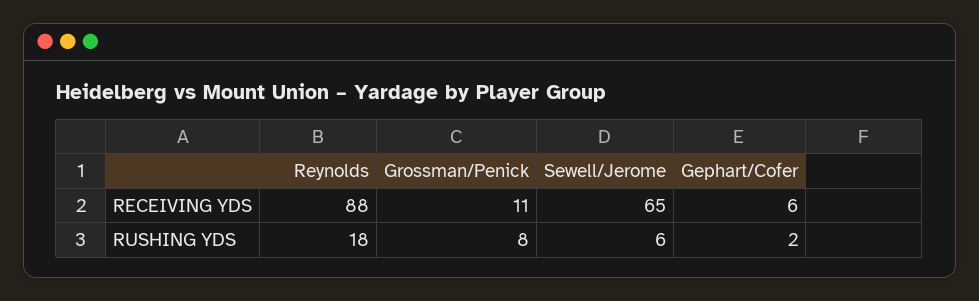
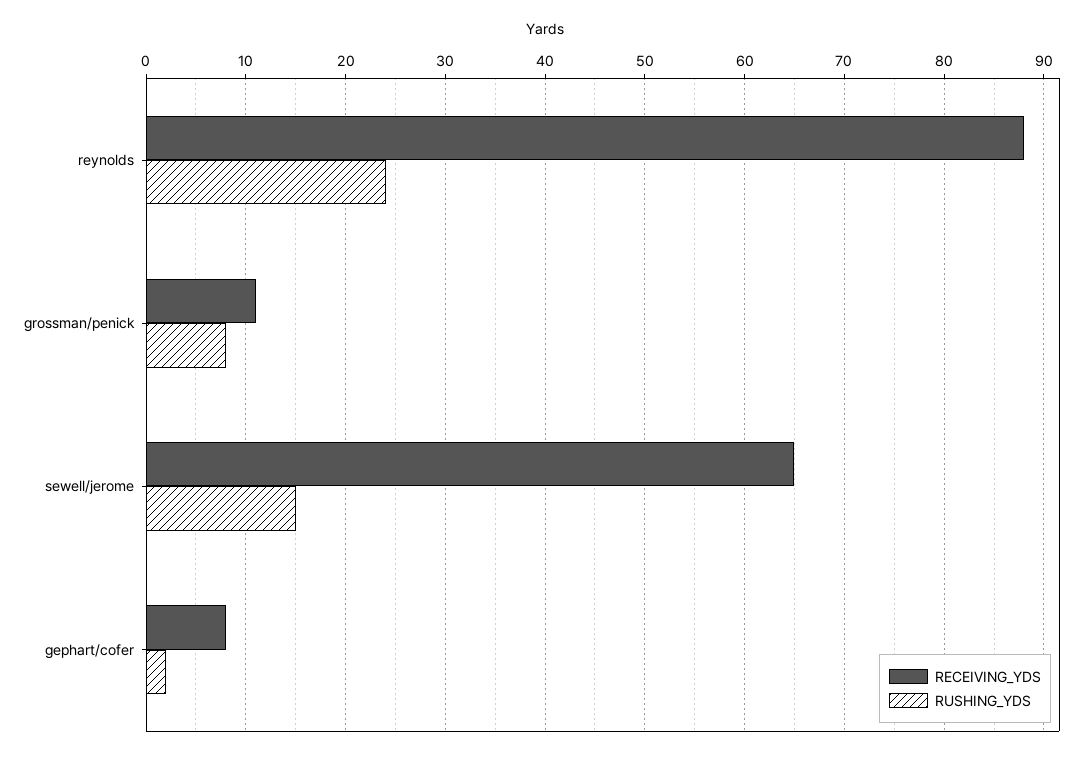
  {
    "RECEIVING YDS": {
      "Reynolds": 88,
      "Grossman/Penick": 11,
      "Sewell/Jerome": 65,
-     "Gephart/Cofer": 6
+     "Gephart/Cofer": 8
    },
    "RUSHING YDS": {
-     "Reynolds": 18,
+     "Reynolds": 24,
      "Grossman/Penick": 8,
-     "Sewell/Jerome": 6,
+     "Sewell/Jerome": 15,
      "Gephart/Cofer": 2
    }
  }

